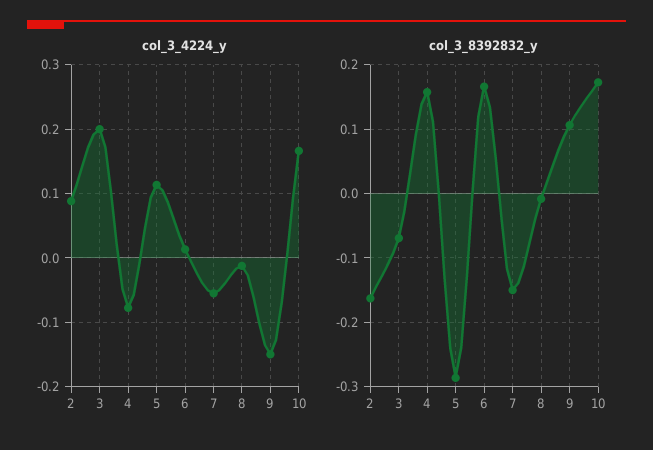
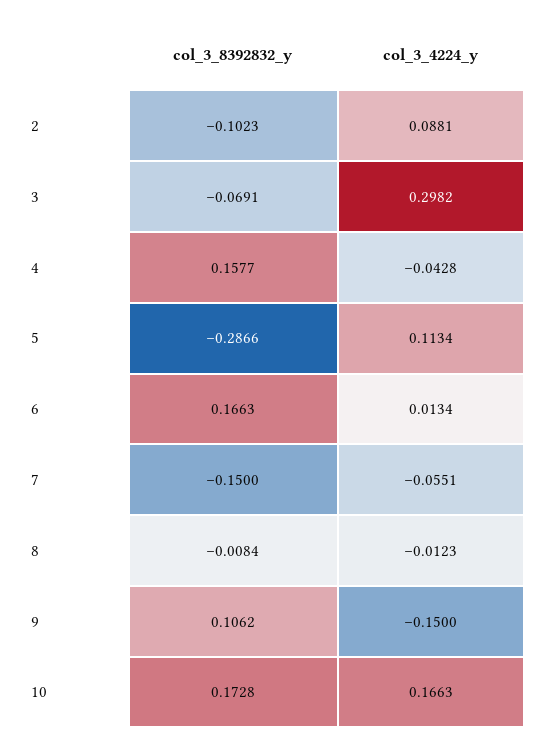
  {
    "col_3_4224_y": {
      "2": 0.0881,
-     "3": 0.2,
+     "3": 0.2982,
-     "4": -0.08,
+     "4": -0.0428,
      "5": 0.1134,
      "6": 0.0134,
      "7": -0.0551,
      "8": -0.0123,
      "9": -0.15,
      "10": 0.1663
    },
    "col_3_8392832_y": {
-     "2": -0.16,
+     "2": -0.1023,
      "3": -0.0691,
      "4": 0.1577,
      "5": -0.2866,
      "6": 0.1663,
      "7": -0.15,
      "8": -0.0084,
      "9": 0.1062,
      "10": 0.1728
    }
  }

